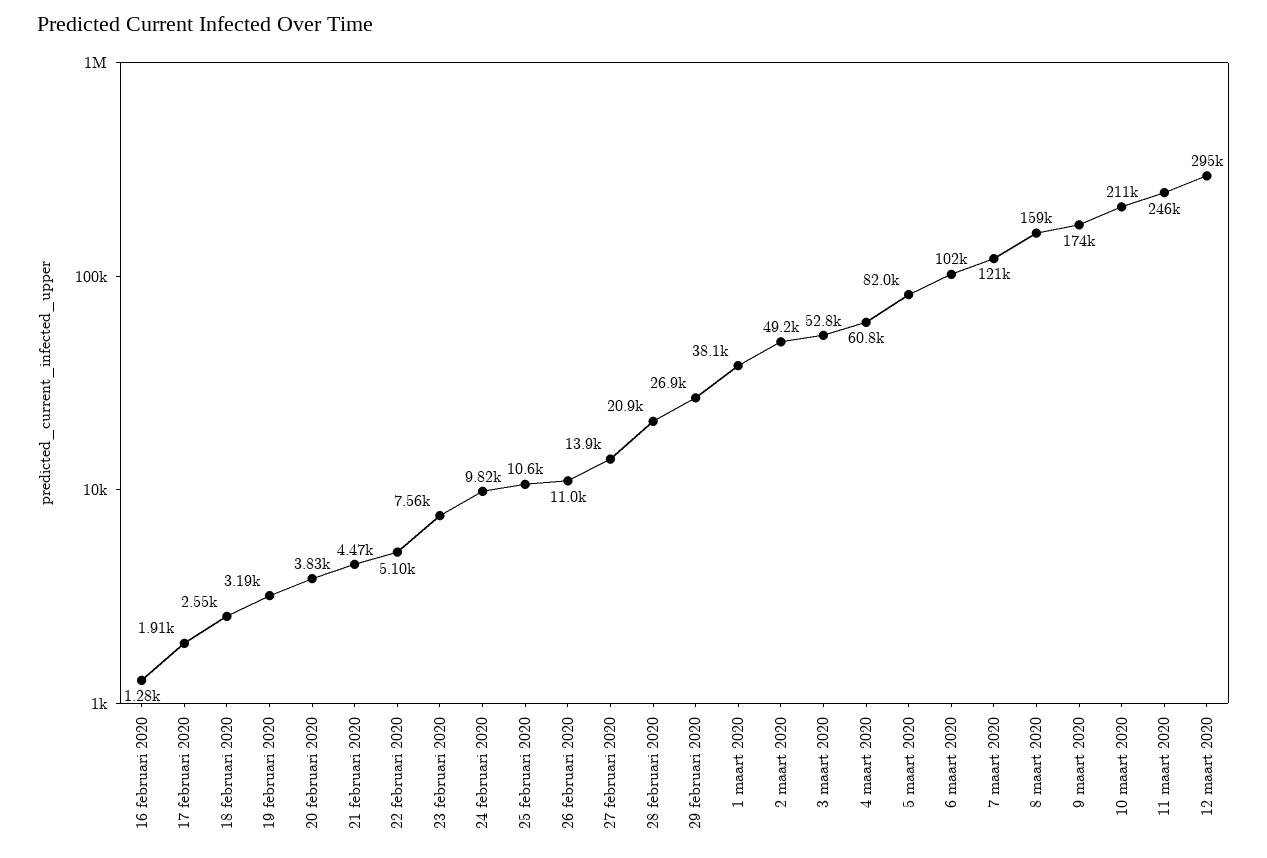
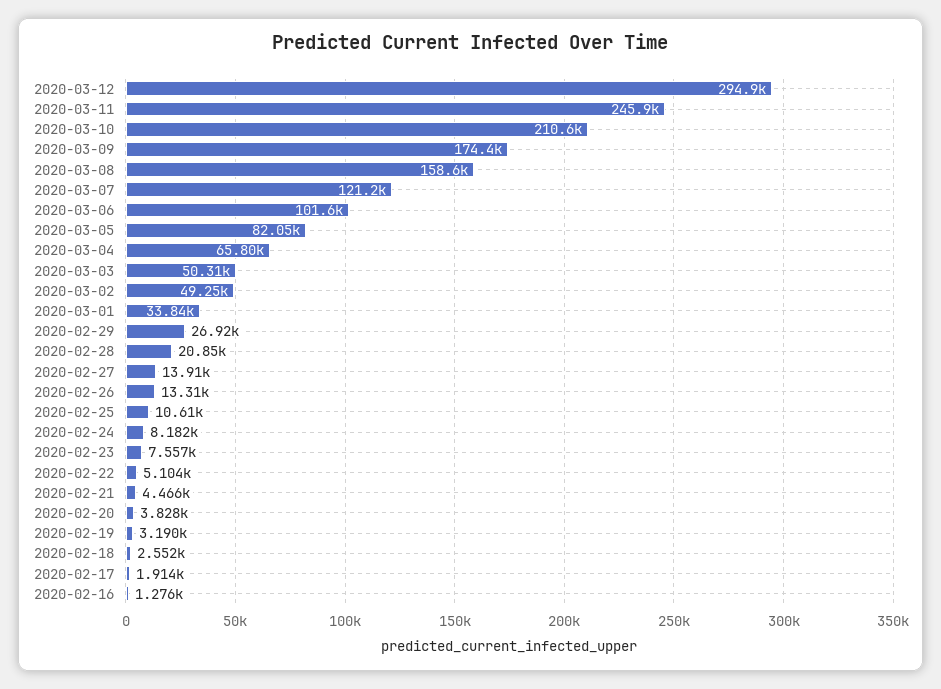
  {
    "16 februari 2020": 1276,
    "17 februari 2020": 1914,
    "18 februari 2020": 2552,
    "19 februari 2020": 3190,
    "20 februari 2020": 3828,
    "21 februari 2020": 4466,
    "22 februari 2020": 5104,
    "23 februari 2020": 7557,
-   "24 februari 2020": 9820,
+   "24 februari 2020": 8182,
    "25 februari 2020": 10610,
-   "26 februari 2020": 11000,
+   "26 februari 2020": 13310,
    "27 februari 2020": 13910,
    "28 februari 2020": 20850,
    "29 februari 2020": 26920,
-   "1 maart 2020": 38100,
+   "1 maart 2020": 33840,
    "2 maart 2020": 49250,
-   "3 maart 2020": 52800,
+   "3 maart 2020": 50310,
-   "4 maart 2020": 60800,
+   "4 maart 2020": 65800,
    "5 maart 2020": 82050,
    "6 maart 2020": 101600,
    "7 maart 2020": 121200,
    "8 maart 2020": 158600,
    "9 maart 2020": 174400,
    "10 maart 2020": 210600,
    "11 maart 2020": 245900,
    "12 maart 2020": 294900
  }

